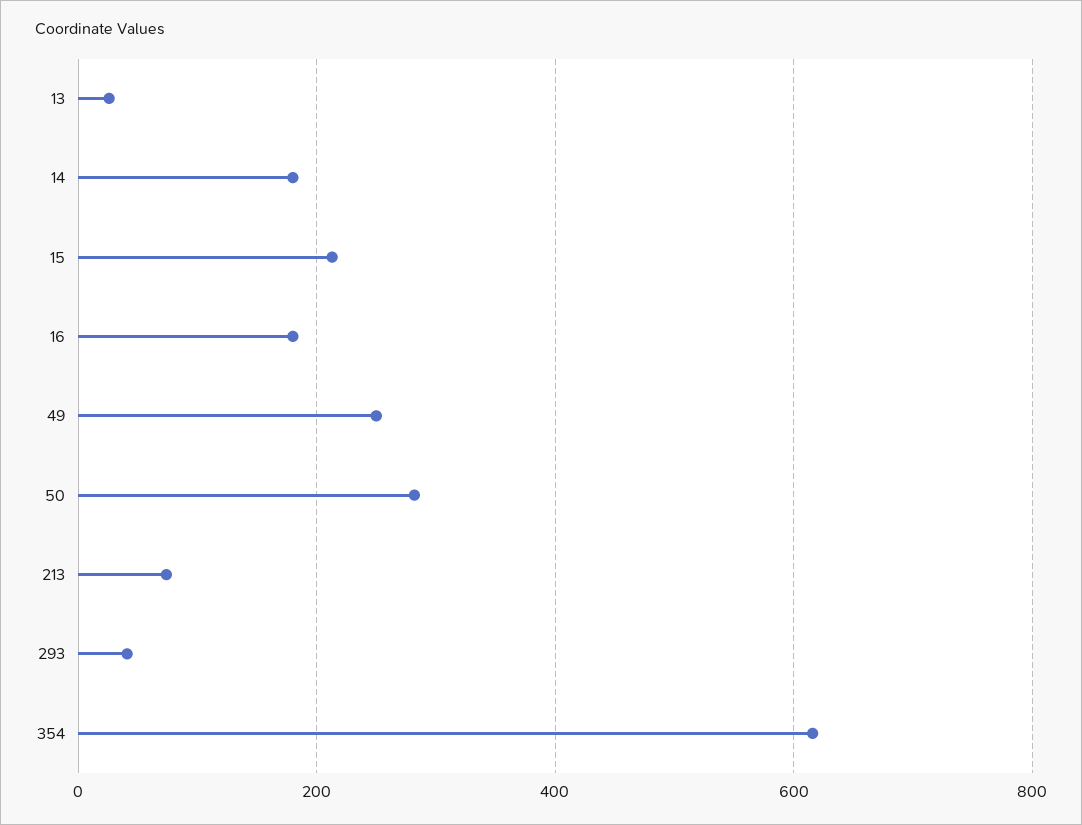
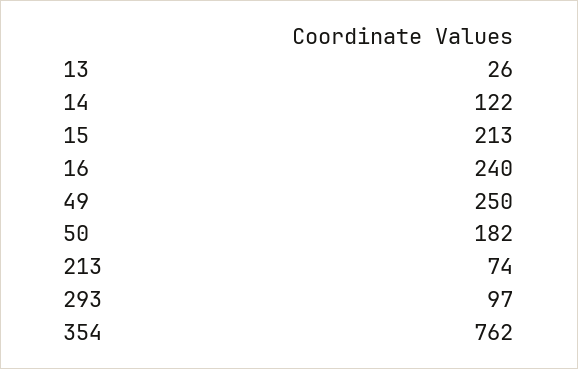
  {
    "13": 26,
-   "14": 180,
+   "14": 122,
    "15": 213,
-   "16": 180,
+   "16": 240,
    "49": 250,
-   "50": 280,
+   "50": 182,
    "213": 74,
-   "293": 40,
+   "293": 97,
-   "354": 620
+   "354": 762
  }

